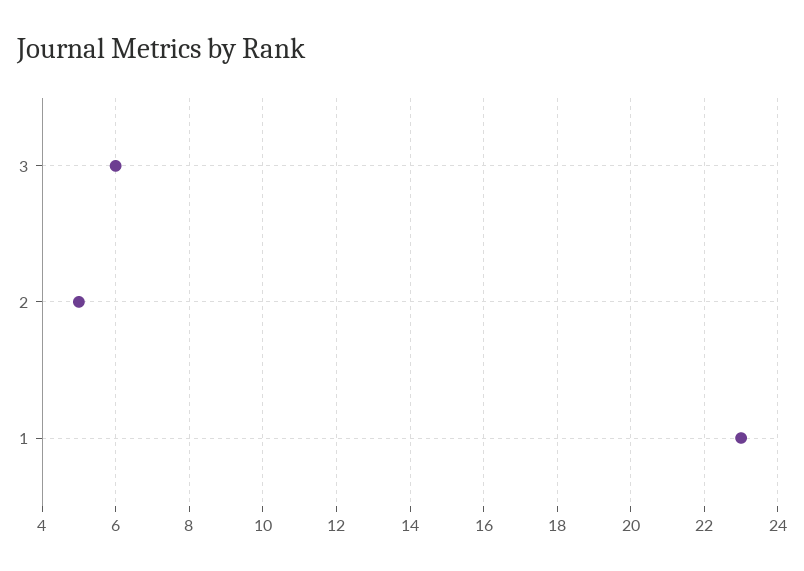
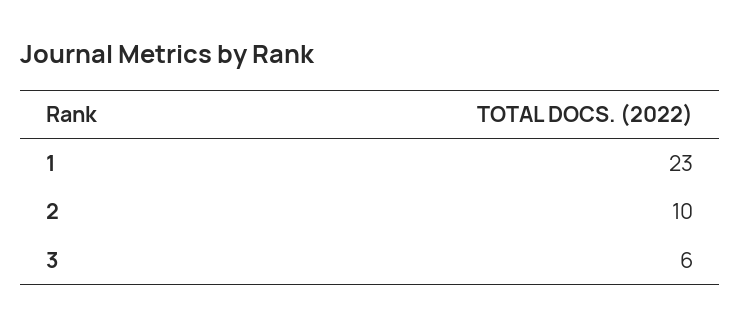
  {
    "3": 6,
-   "2": 5,
+   "2": 10,
    "1": 23
  }

